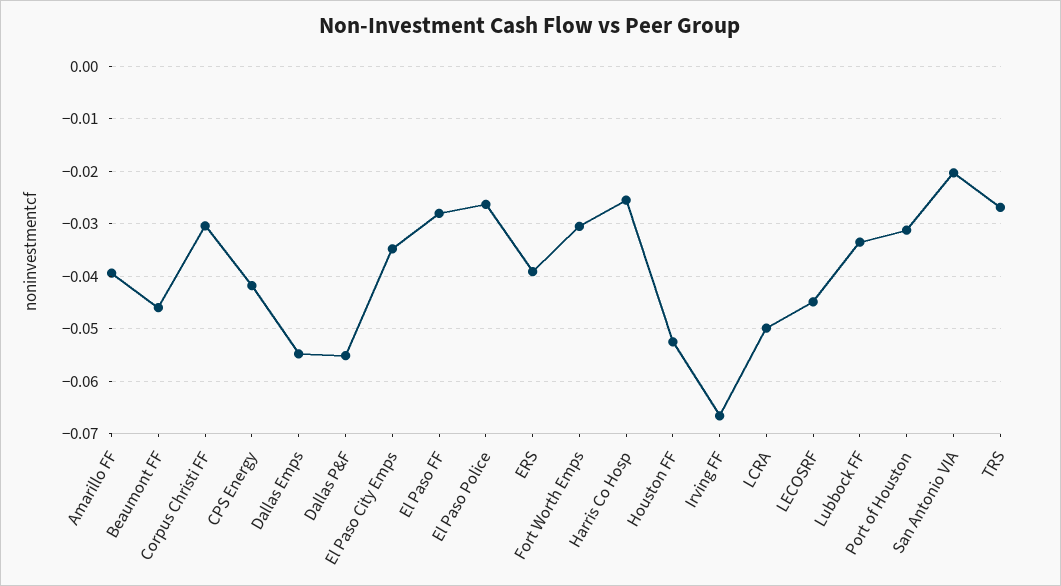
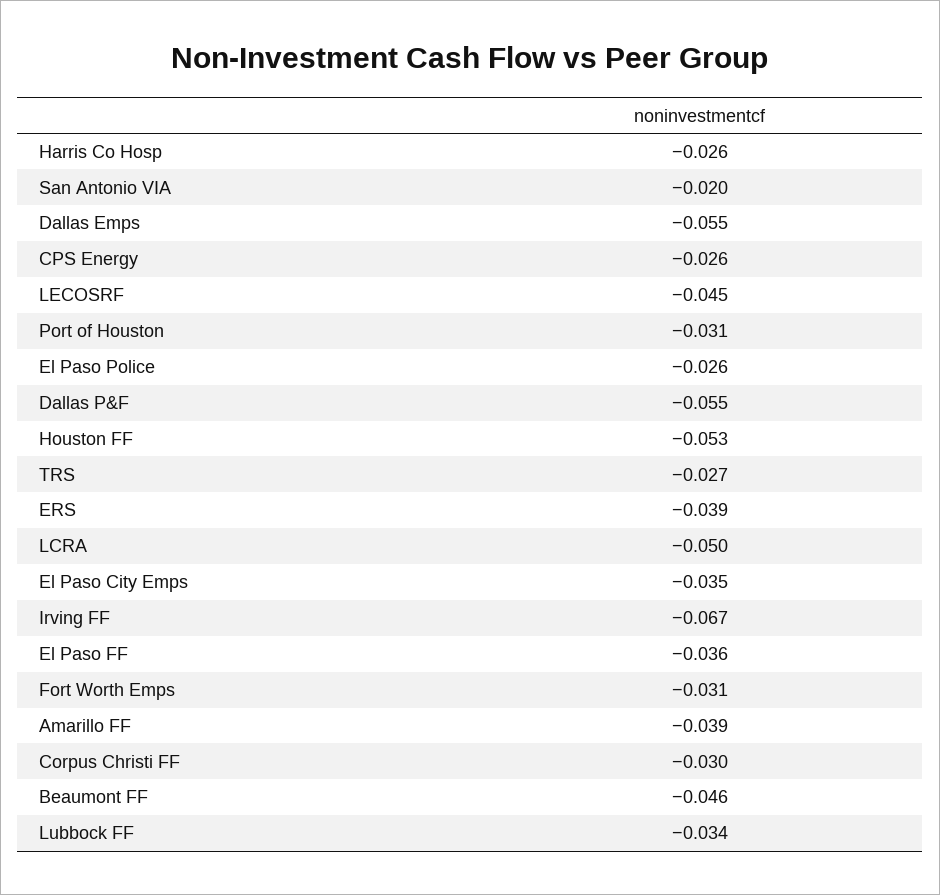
  {
    "Amarillo FF": -0.039,
    "Beaumont FF": -0.046,
    "Corpus Christi FF": -0.03,
-   "CPS Energy": -0.042,
+   "CPS Energy": -0.026,
    "Dallas Emps": -0.055,
    "Dallas P&F": -0.055,
    "El Paso City Emps": -0.035,
-   "El Paso FF": -0.028,
+   "El Paso FF": -0.036,
    "El Paso Police": -0.026,
    "ERS": -0.039,
    "Fort Worth Emps": -0.031,
    "Harris Co Hosp": -0.026,
    "Houston FF": -0.053,
    "Irving FF": -0.067,
    "LCRA": -0.05,
    "LECOSRF": -0.045,
    "Lubbock FF": -0.034,
    "Port of Houston": -0.031,
    "San Antonio VIA": -0.02,
    "TRS": -0.027
  }

